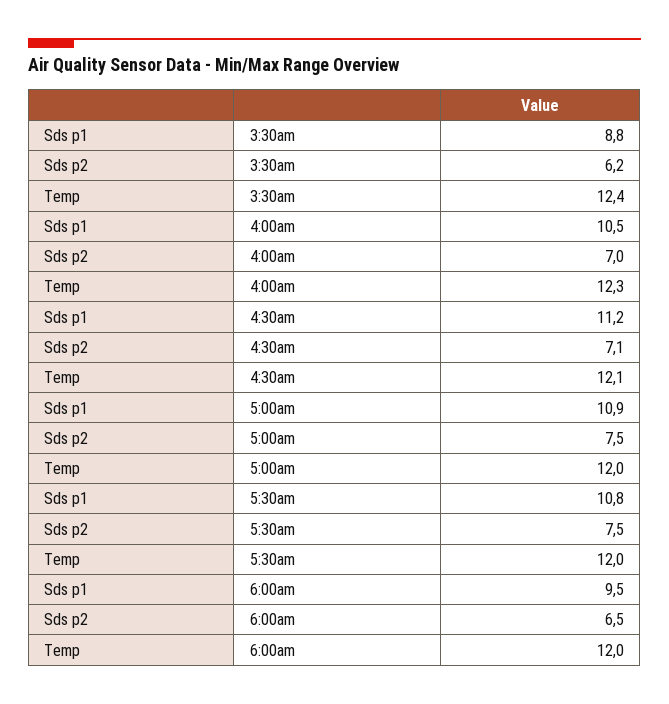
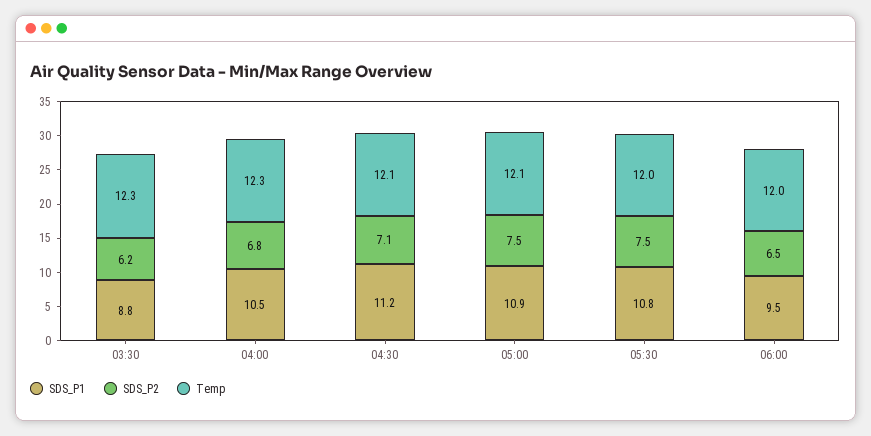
  {
    "Sds p1": {
      "3:30am": 8.8,
      "4:00am": 10.5,
      "4:30am": 11.2,
      "5:00am": 10.9,
      "5:30am": 10.8,
      "6:00am": 9.5
    },
    "Sds p2": {
      "3:30am": 6.2,
-     "4:00am": 7,
+     "4:00am": 6.8,
      "4:30am": 7.1,
      "5:00am": 7.5,
      "5:30am": 7.5,
      "6:00am": 6.5
    },
    "Temp": {
-     "3:30am": 12.4,
+     "3:30am": 12.3,
      "4:00am": 12.3,
      "4:30am": 12.1,
-     "5:00am": 12,
+     "5:00am": 12.1,
      "5:30am": 12,
      "6:00am": 12
    }
  }

